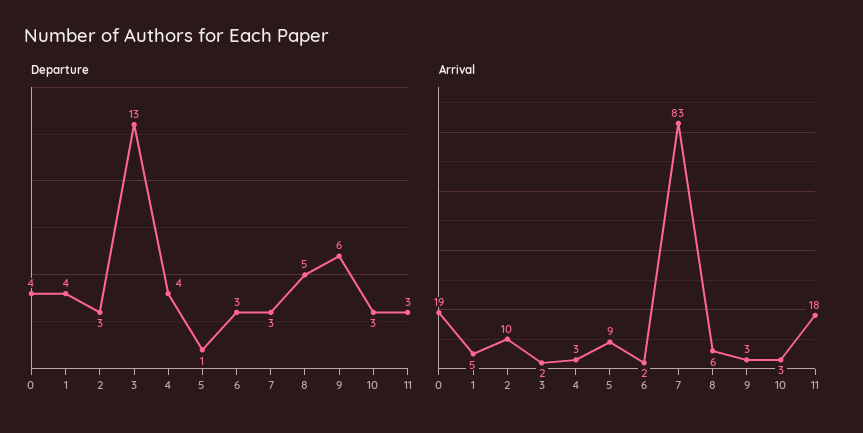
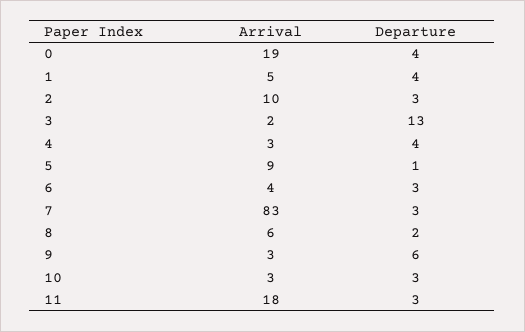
  {
    "Departure": {
      "0": 4,
      "1": 4,
      "2": 3,
      "3": 13,
      "4": 4,
      "5": 1,
      "6": 3,
      "7": 3,
-     "8": 5,
+     "8": 2,
      "9": 6,
      "10": 3,
      "11": 3
    },
    "Arrival": {
      "0": 19,
      "1": 5,
      "2": 10,
      "3": 2,
      "4": 3,
      "5": 9,
-     "6": 2,
+     "6": 4,
      "7": 83,
      "8": 6,
      "9": 3,
      "10": 3,
      "11": 18
    }
  }

